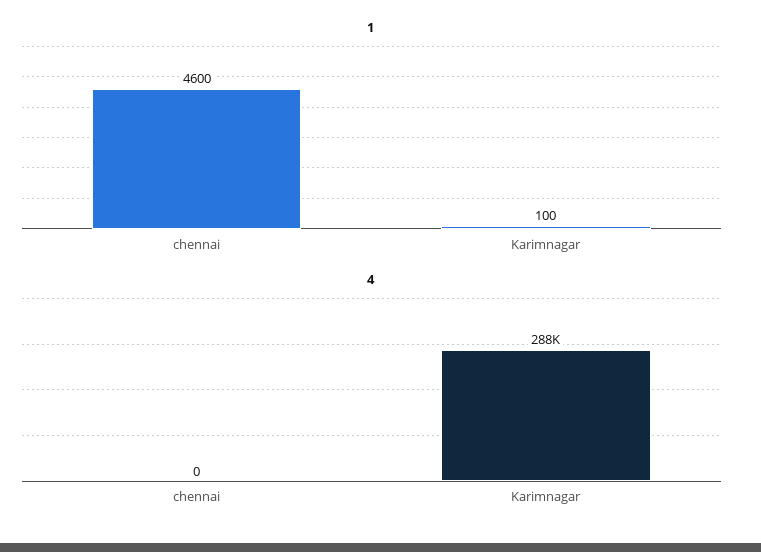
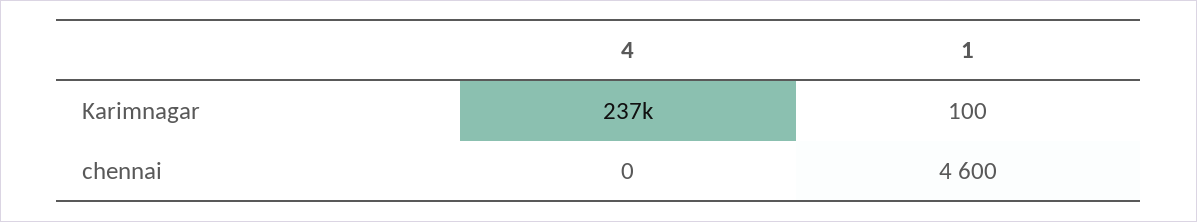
  {
    "1": {
      "chennai": 4600,
      "Karimnagar": 100
    },
    "4": {
      "chennai": 0,
-     "Karimnagar": 288000
+     "Karimnagar": 237000
    }
  }

